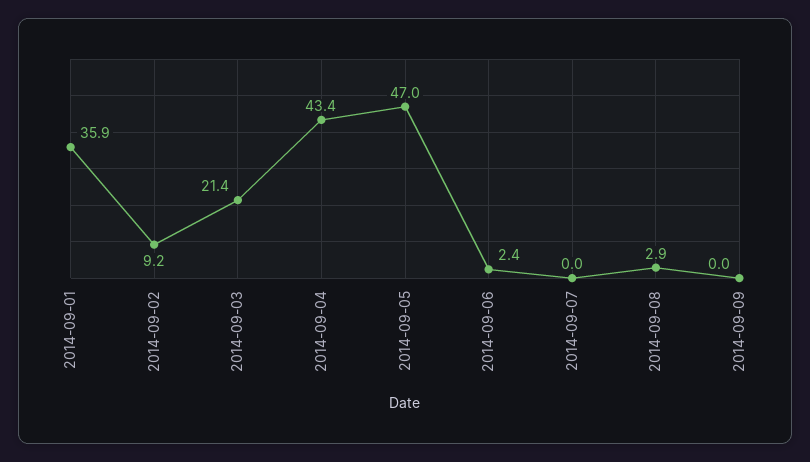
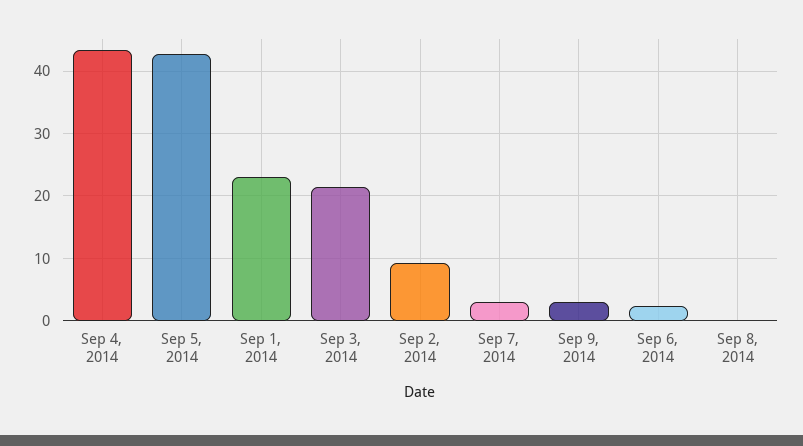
  {
-   "2014-09-01": 35.9,
+   "2014-09-01": 23,
    "2014-09-02": 9.2,
    "2014-09-03": 21.4,
    "2014-09-04": 43.4,
-   "2014-09-05": 47,
+   "2014-09-05": 43,
    "2014-09-06": 2.4,
-   "2014-09-07": 0,
+   "2014-09-07": 3,
-   "2014-09-08": 2.9,
+   "2014-09-08": 0,
-   "2014-09-09": 0
+   "2014-09-09": 3
  }

